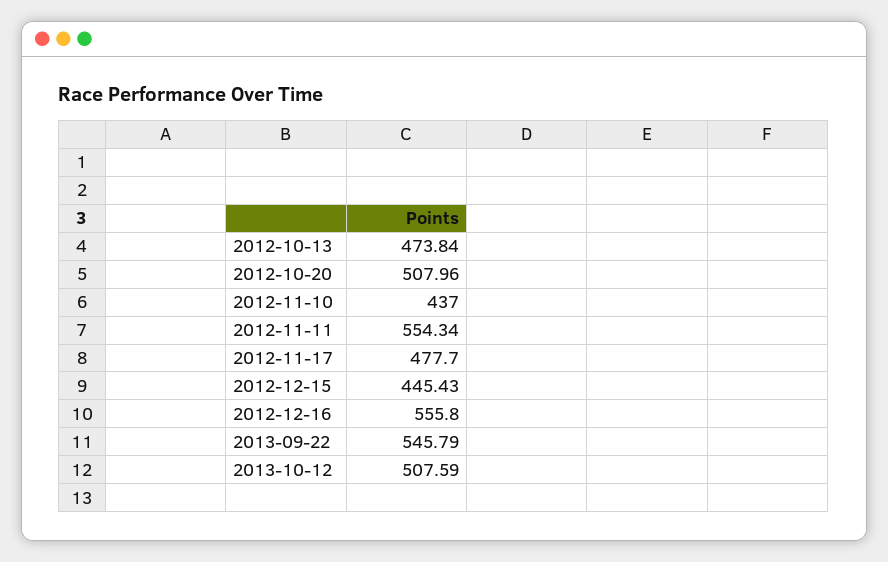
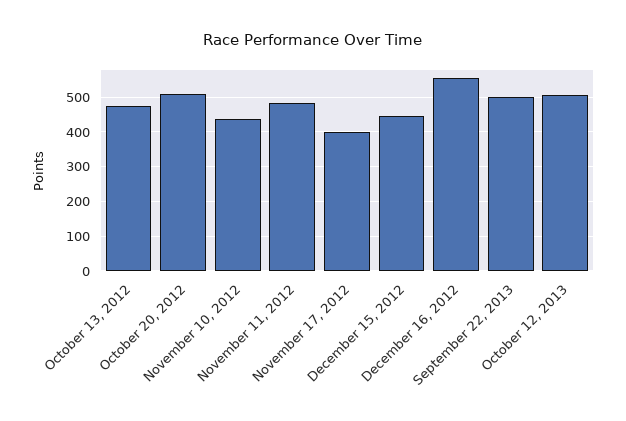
  {
    "2012-10-13": 473.84,
    "2012-10-20": 507.96,
    "2012-11-10": 437,
-   "2012-11-11": 554.34,
+   "2012-11-11": 480,
-   "2012-11-17": 477.7,
+   "2012-11-17": 400,
    "2012-12-15": 445.43,
    "2012-12-16": 555.8,
-   "2013-09-22": 545.79,
+   "2013-09-22": 500,
    "2013-10-12": 507.59
  }

